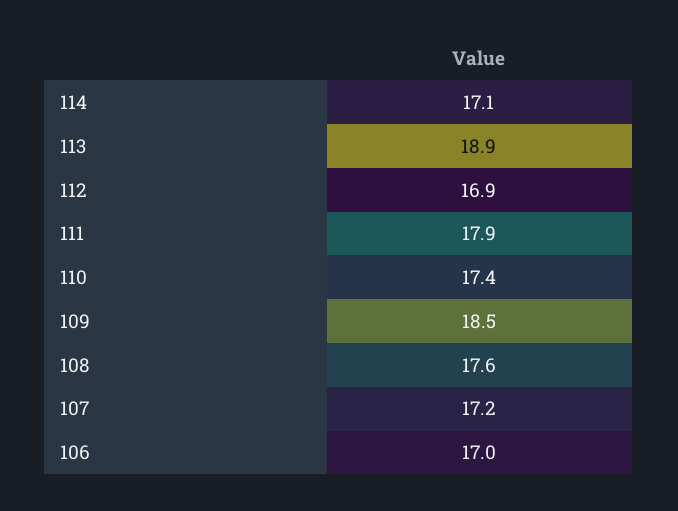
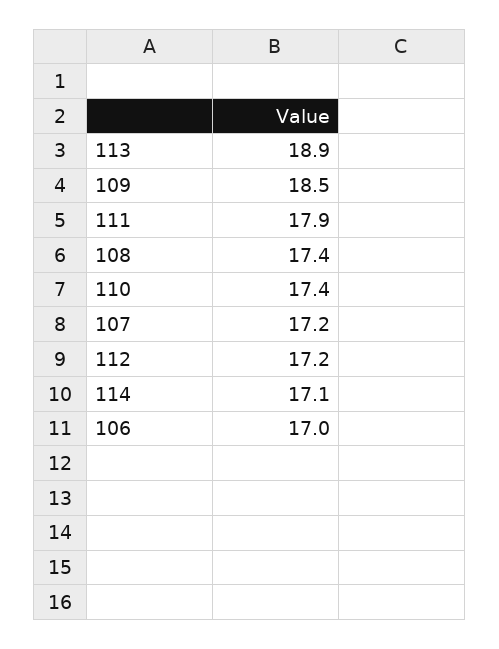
  {
    "114": 17.1,
    "113": 18.9,
-   "112": 16.9,
+   "112": 17.2,
    "111": 17.9,
    "110": 17.4,
    "109": 18.5,
-   "108": 17.6,
+   "108": 17.4,
    "107": 17.2,
    "106": 17
  }

